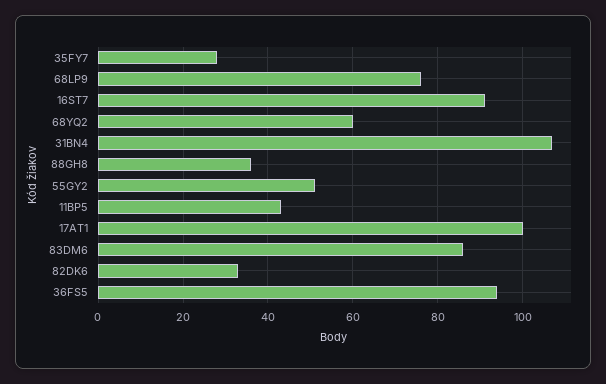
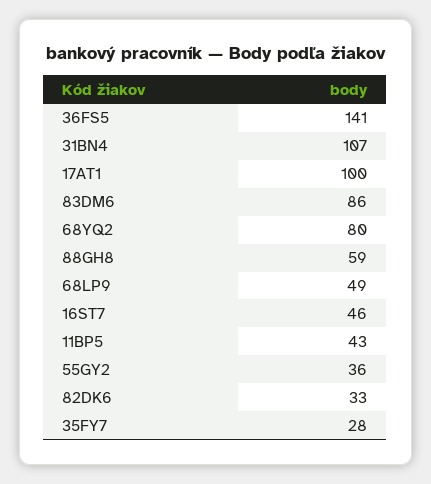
  {
    "35FY7": 28,
-   "68LP9": 75,
+   "68LP9": 49,
-   "16ST7": 90,
+   "16ST7": 46,
-   "68YQ2": 60,
+   "68YQ2": 80,
    "31BN4": 107,
-   "88GH8": 35,
+   "88GH8": 59,
-   "55GY2": 50,
+   "55GY2": 36,
    "11BP5": 43,
    "17AT1": 100,
    "83DM6": 86,
    "82DK6": 33,
-   "36FS5": 95
+   "36FS5": 141
  }

